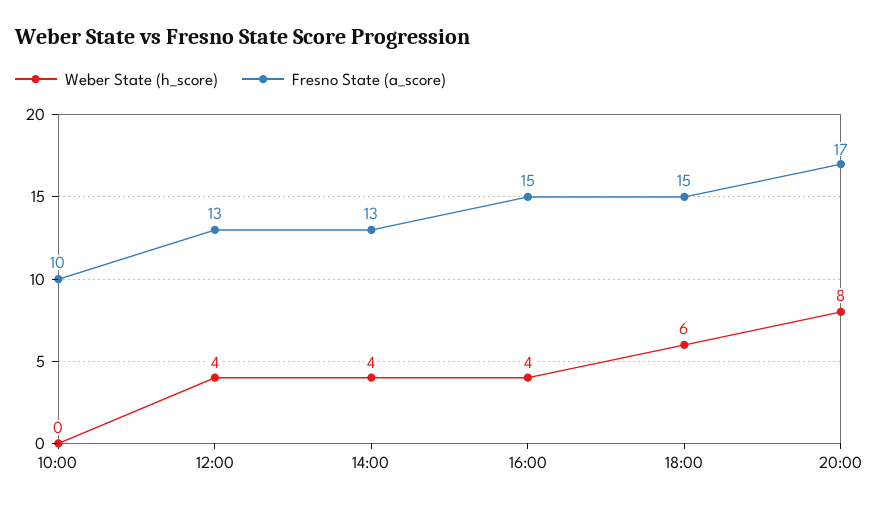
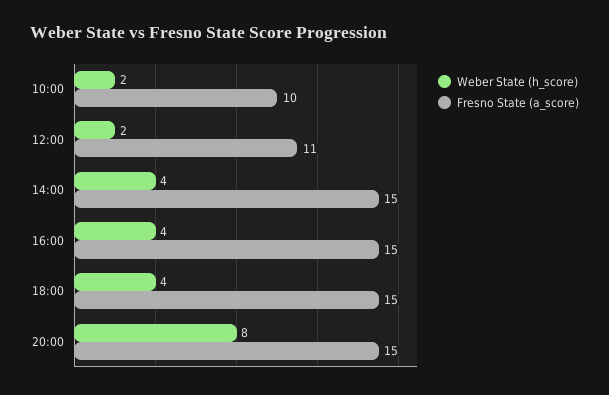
  {
    "Weber State (h_score)": {
-     "10:00": 0,
+     "10:00": 2,
-     "12:00": 4,
+     "12:00": 2,
      "14:00": 4,
      "16:00": 4,
-     "18:00": 6,
+     "18:00": 4,
      "20:00": 8
    },
    "Fresno State (a_score)": {
      "10:00": 10,
-     "12:00": 13,
+     "12:00": 11,
-     "14:00": 13,
+     "14:00": 15,
      "16:00": 15,
      "18:00": 15,
-     "20:00": 17
+     "20:00": 15
    }
  }

